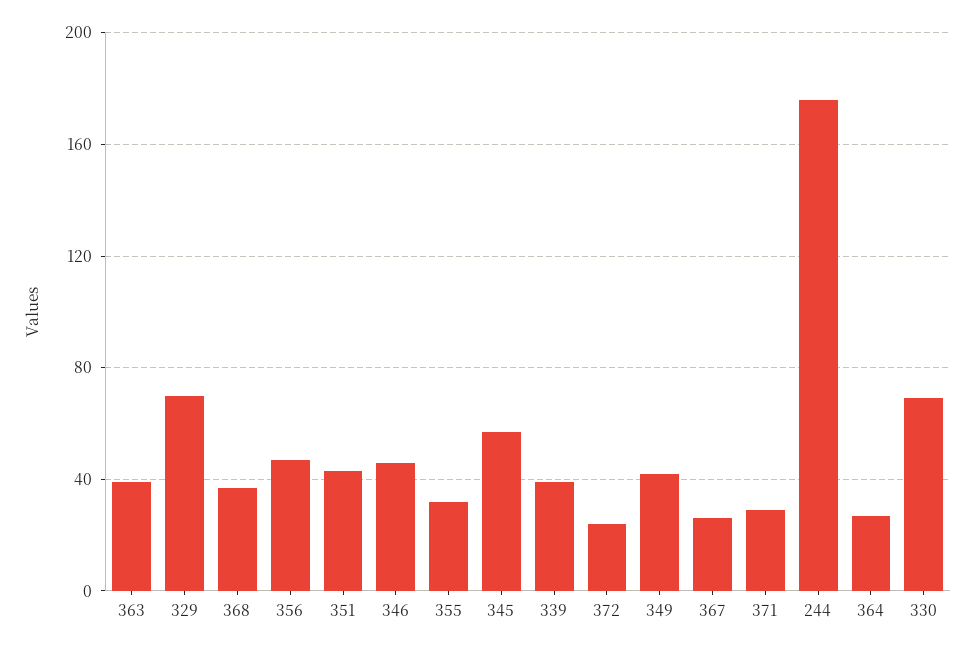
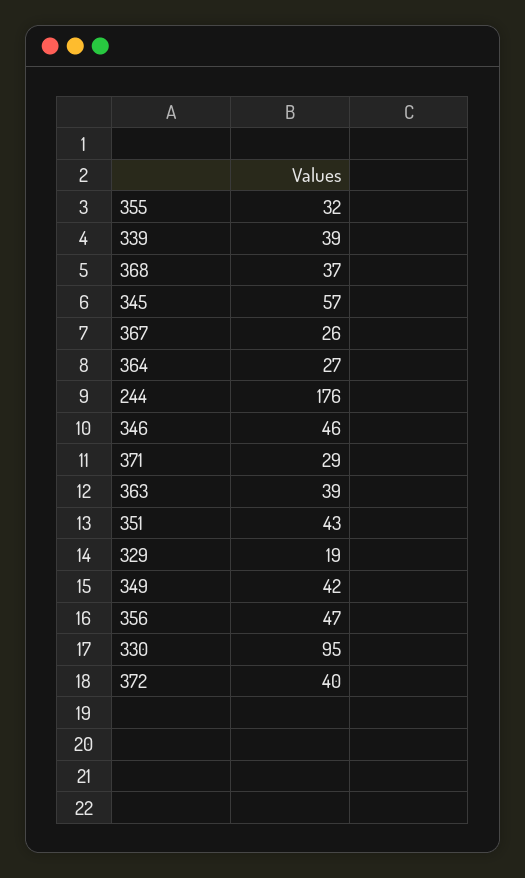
  {
    "363": 39,
-   "329": 70,
+   "329": 19,
    "368": 37,
    "356": 47,
    "351": 43,
    "346": 46,
    "355": 32,
    "345": 57,
    "339": 39,
-   "372": 25,
+   "372": 40,
    "349": 42,
    "367": 26,
    "371": 29,
    "244": 176,
    "364": 27,
-   "330": 70
+   "330": 95
  }

